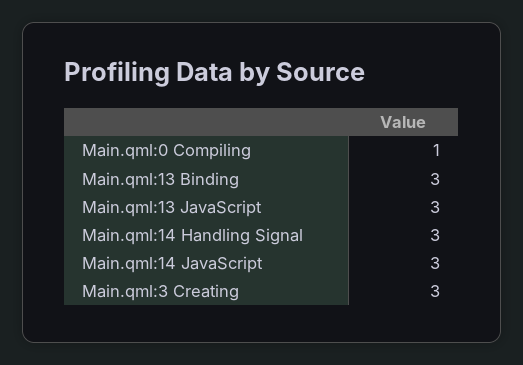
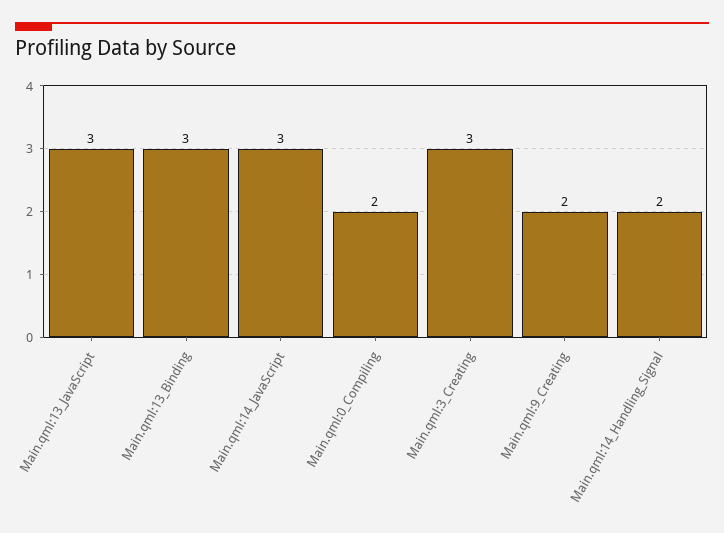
  {
-   "Main.qml:0 Compiling": 1,
+   "Main.qml:0 Compiling": 2,
    "Main.qml:13 Binding": 3,
    "Main.qml:13 JavaScript": 3,
-   "Main.qml:14 Handling Signal": 3,
+   "Main.qml:14 Handling Signal": 2,
    "Main.qml:14 JavaScript": 3,
-   "Main.qml:3 Creating": 3
+   "Main.qml:3 Creating": 3,
+   "Main.qml:9_Creating": 2
  }

